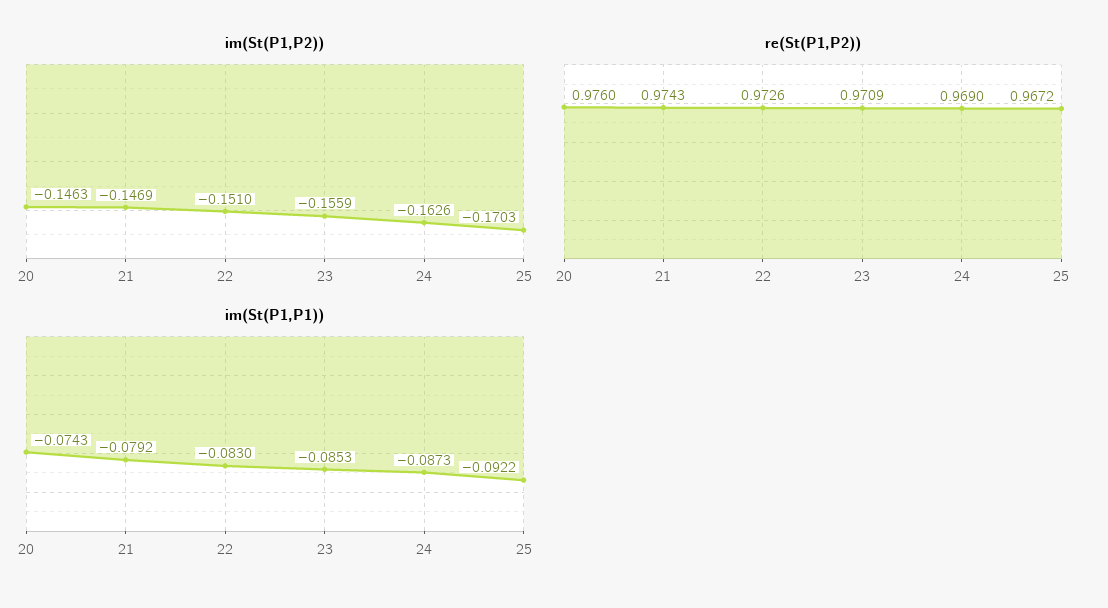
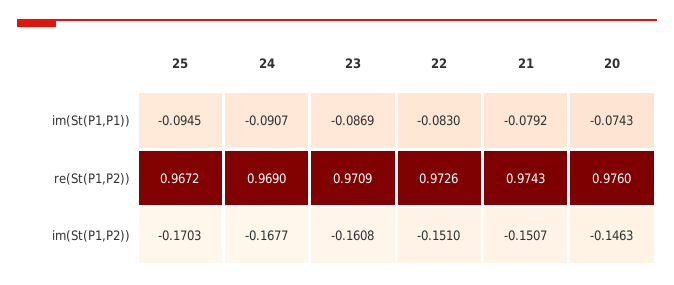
  {
    "im(St(P1,P2))": {
      "20": -0.1463,
-     "21": -0.1469,
+     "21": -0.1507,
      "22": -0.151,
-     "23": -0.1559,
+     "23": -0.1608,
-     "24": -0.1626,
+     "24": -0.1677,
      "25": -0.1703
    },
    "re(St(P1,P2))": {
      "20": 0.976,
      "21": 0.9743,
      "22": 0.9726,
      "23": 0.9709,
      "24": 0.969,
      "25": 0.9672
    },
    "im(St(P1,P1))": {
      "20": -0.0743,
      "21": -0.0792,
      "22": -0.083,
-     "23": -0.0853,
+     "23": -0.0869,
-     "24": -0.0873,
+     "24": -0.0907,
-     "25": -0.0922
+     "25": -0.0945
    }
  }

